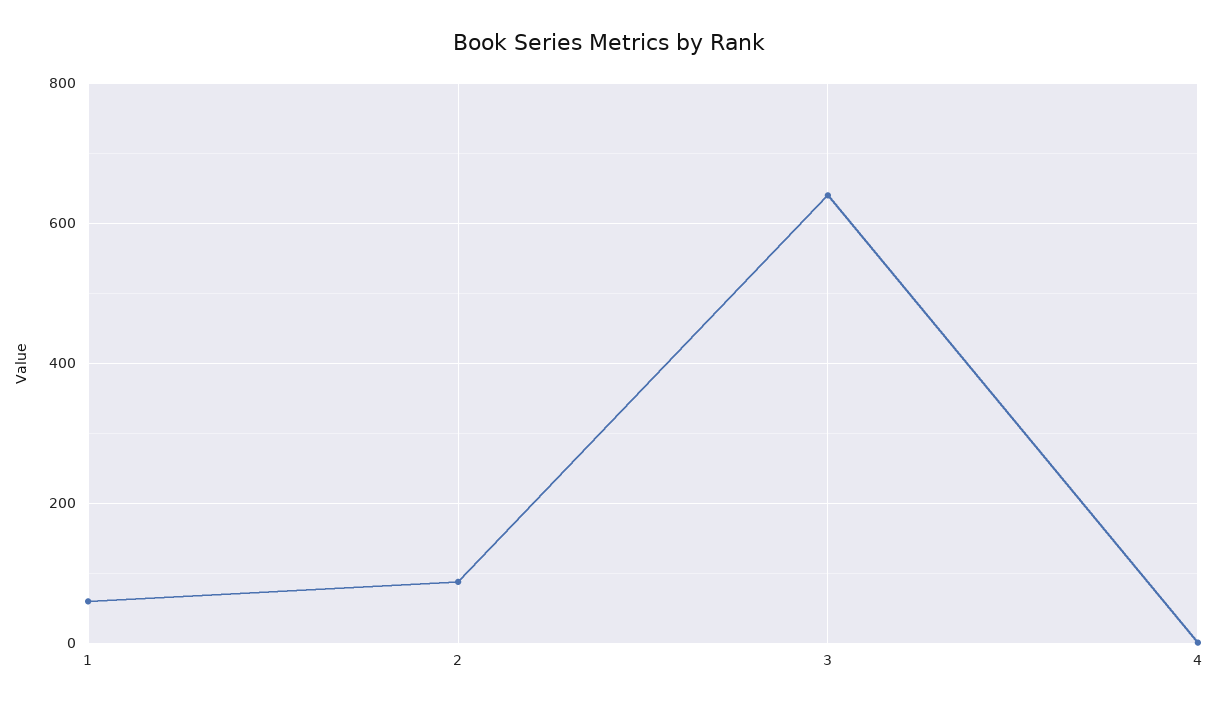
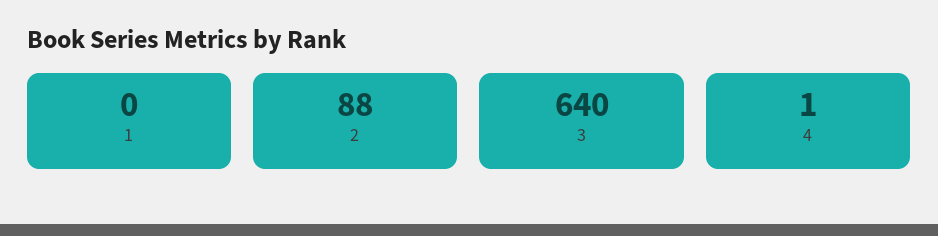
  {
-   "1": 60,
+   "1": 0,
    "2": 88,
    "3": 640,
    "4": 1
  }

